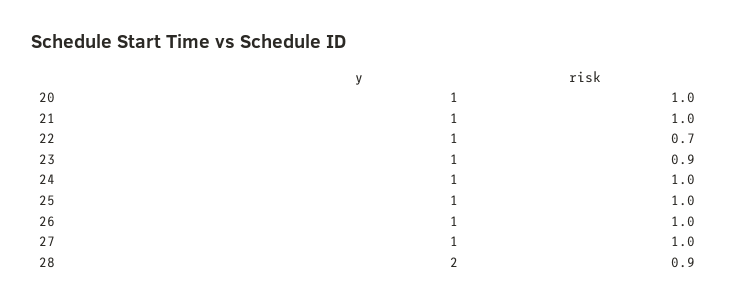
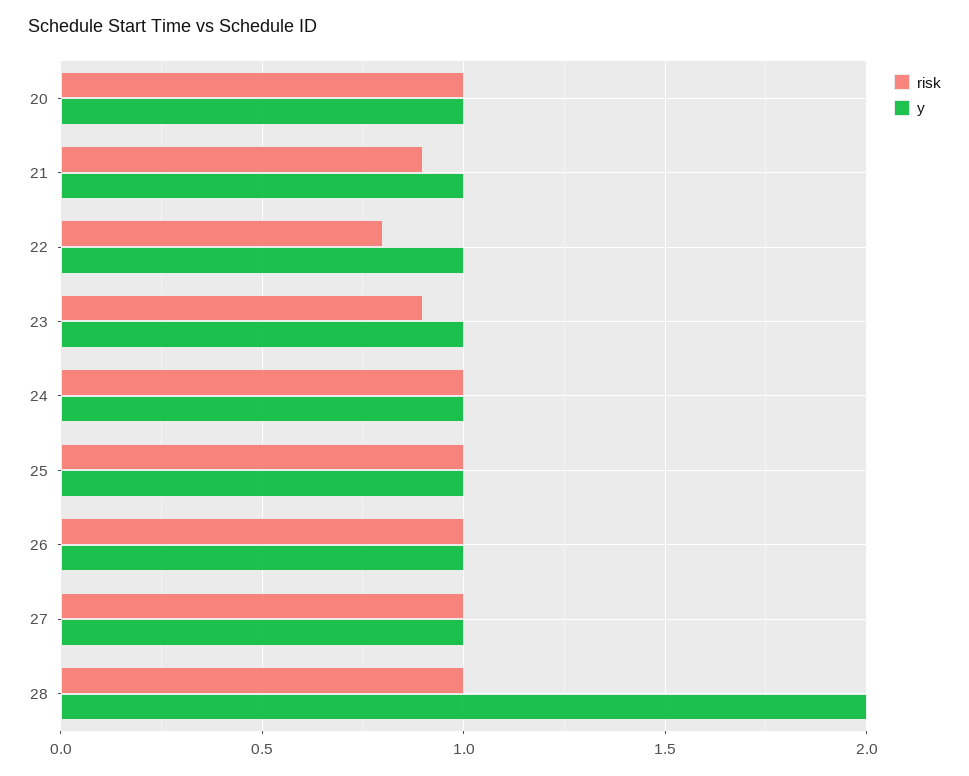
  {
    "y": {
      "20": 1,
      "21": 1,
      "22": 1,
      "23": 1,
      "24": 1,
      "25": 1,
      "26": 1,
      "27": 1,
      "28": 2
    },
    "risk": {
      "20": 1,
-     "21": 1,
+     "21": 0.9,
-     "22": 0.7,
+     "22": 0.8,
      "23": 0.9,
      "24": 1,
      "25": 1,
      "26": 1,
      "27": 1,
-     "28": 0.9
+     "28": 1
    }
  }

